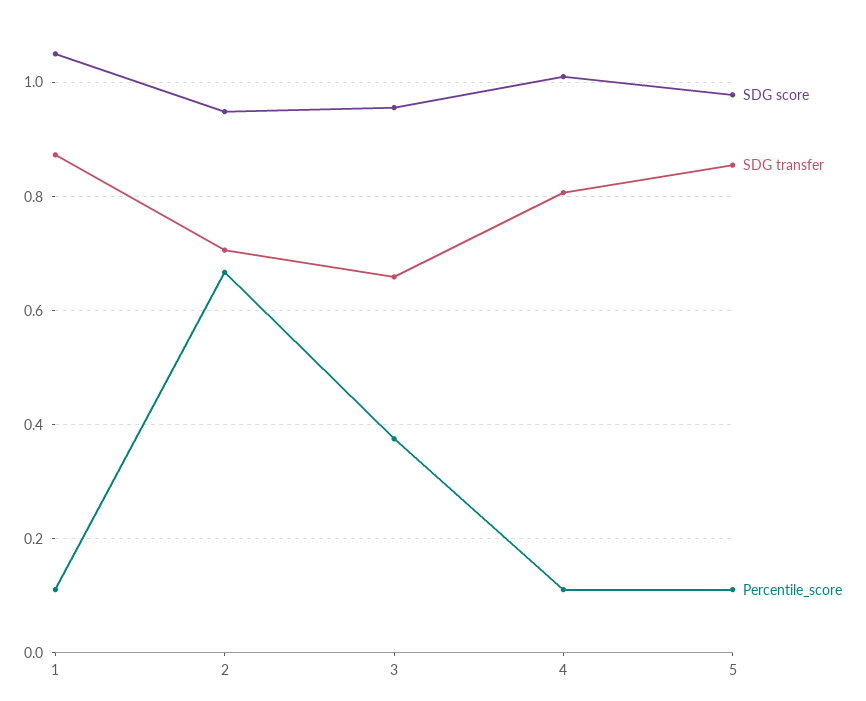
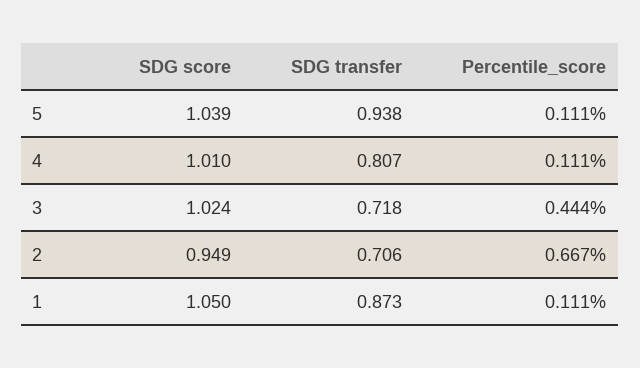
  {
    "SDG score": {
      "1": 1.05,
      "2": 0.949,
-     "3": 0.96,
+     "3": 1.024,
      "4": 1.01,
-     "5": 0.98
+     "5": 1.039
    },
    "SDG transfer": {
      "1": 0.873,
      "2": 0.706,
-     "3": 0.66,
+     "3": 0.718,
      "4": 0.807,
-     "5": 0.86
+     "5": 0.938
    },
    "Percentile_score": {
      "1": 0.111,
      "2": 0.667,
-     "3": 0.38,
+     "3": 0.444,
      "4": 0.111,
      "5": 0.111
    }
  }

